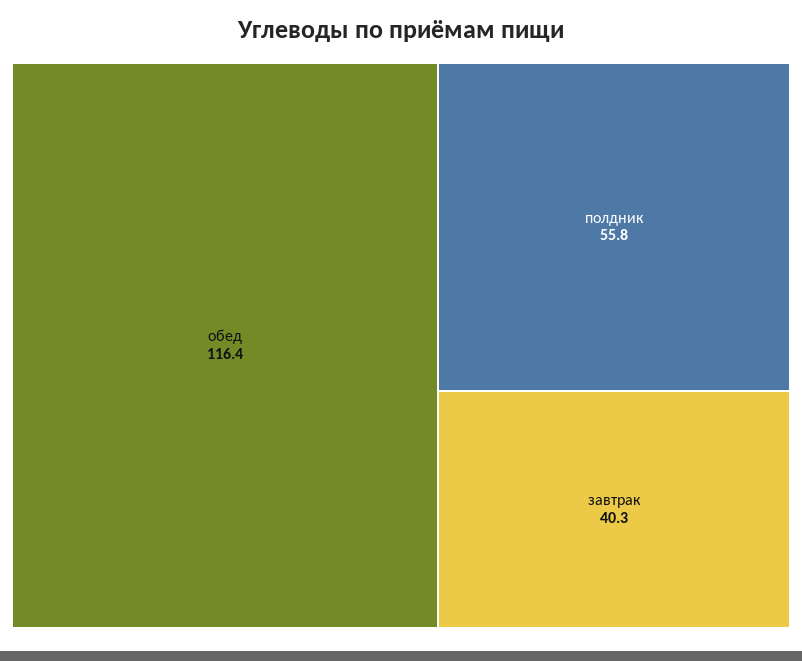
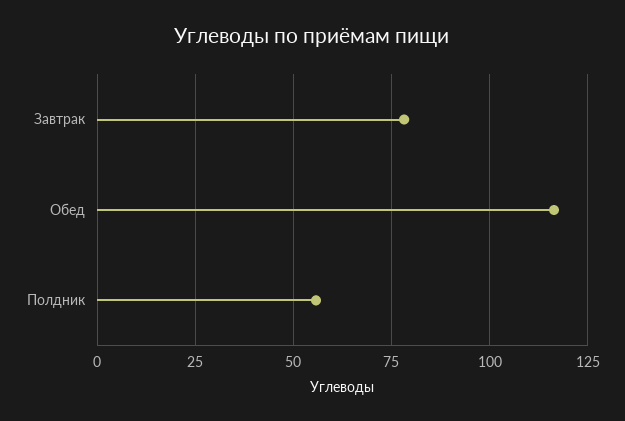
  {
    "обед": 116.4,
    "полдник": 55.8,
-   "завтрак": 40.3
+   "завтрак": 77.5
  }

